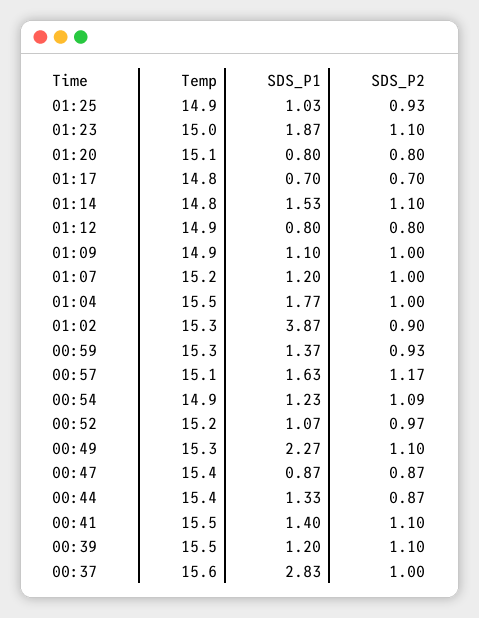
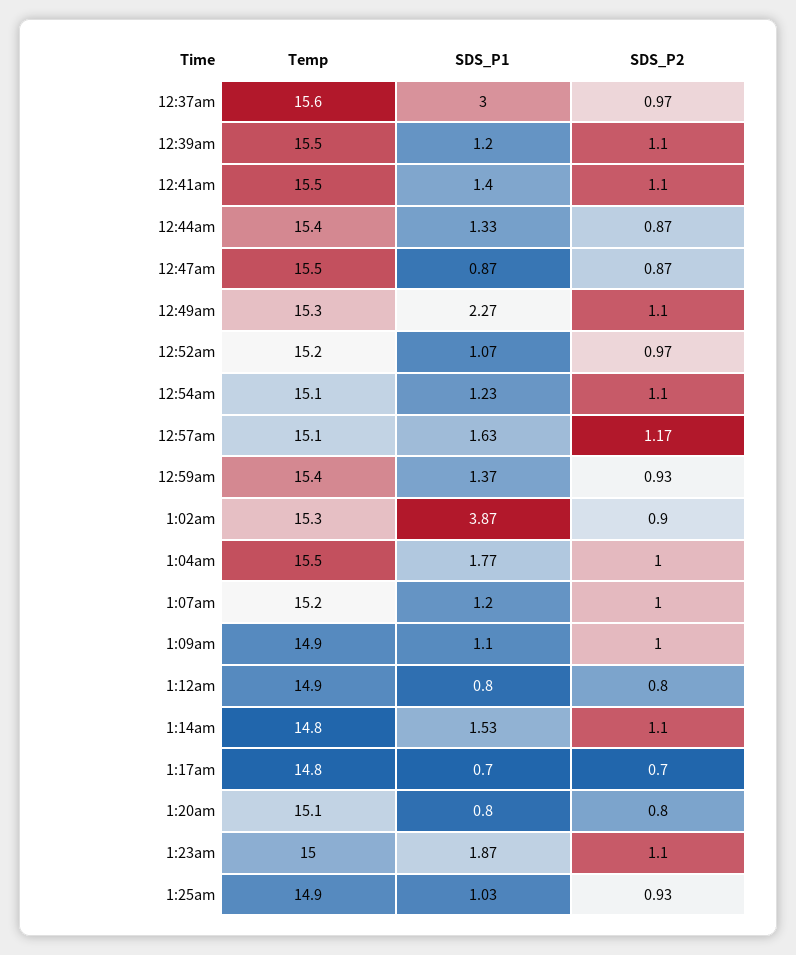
  {
    "Temp": {
      "01:25": 14.9,
      "01:23": 15,
      "01:20": 15.1,
      "01:17": 14.8,
      "01:14": 14.8,
      "01:12": 14.9,
      "01:09": 14.9,
      "01:07": 15.2,
      "01:04": 15.5,
      "01:02": 15.3,
-     "00:59": 15.3,
+     "00:59": 15.4,
      "00:57": 15.1,
-     "00:54": 14.9,
+     "00:54": 15.1,
      "00:52": 15.2,
      "00:49": 15.3,
-     "00:47": 15.4,
+     "00:47": 15.5,
      "00:44": 15.4,
      "00:41": 15.5,
      "00:39": 15.5,
      "00:37": 15.6
    },
    "SDS_P1": {
      "01:25": 1.03,
      "01:23": 1.87,
      "01:20": 0.8,
      "01:17": 0.7,
      "01:14": 1.53,
      "01:12": 0.8,
      "01:09": 1.1,
      "01:07": 1.2,
      "01:04": 1.77,
      "01:02": 3.87,
      "00:59": 1.37,
      "00:57": 1.63,
      "00:54": 1.23,
      "00:52": 1.07,
      "00:49": 2.27,
      "00:47": 0.87,
      "00:44": 1.33,
      "00:41": 1.4,
      "00:39": 1.2,
-     "00:37": 2.83
+     "00:37": 3
    },
    "SDS_P2": {
      "01:25": 0.93,
      "01:23": 1.1,
      "01:20": 0.8,
      "01:17": 0.7,
      "01:14": 1.1,
      "01:12": 0.8,
      "01:09": 1,
      "01:07": 1,
      "01:04": 1,
      "01:02": 0.9,
      "00:59": 0.93,
      "00:57": 1.17,
-     "00:54": 1.09,
+     "00:54": 1.1,
      "00:52": 0.97,
      "00:49": 1.1,
      "00:47": 0.87,
      "00:44": 0.87,
      "00:41": 1.1,
      "00:39": 1.1,
-     "00:37": 1
+     "00:37": 0.97
    }
  }

